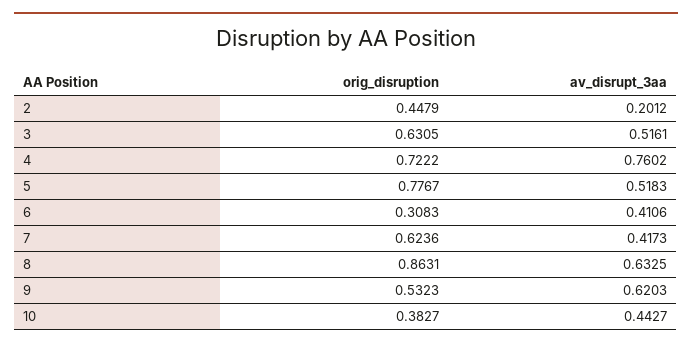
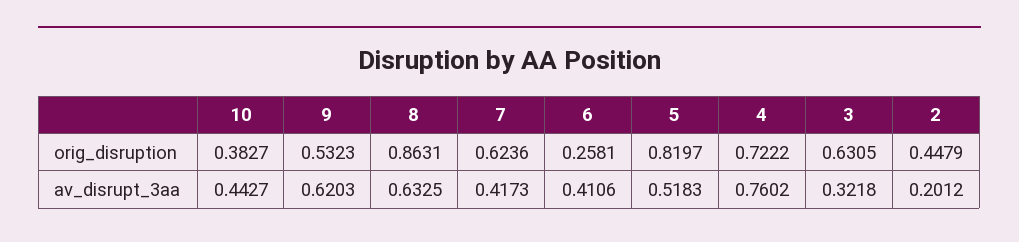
  {
    "orig_disruption": {
      "2": 0.4479,
      "3": 0.6305,
      "4": 0.7222,
-     "5": 0.7767,
+     "5": 0.8197,
-     "6": 0.3083,
+     "6": 0.2581,
      "7": 0.6236,
      "8": 0.8631,
      "9": 0.5323,
      "10": 0.3827
    },
    "av_disrupt_3aa": {
      "2": 0.2012,
-     "3": 0.5161,
+     "3": 0.3218,
      "4": 0.7602,
      "5": 0.5183,
      "6": 0.4106,
      "7": 0.4173,
      "8": 0.6325,
      "9": 0.6203,
      "10": 0.4427
    }
  }

